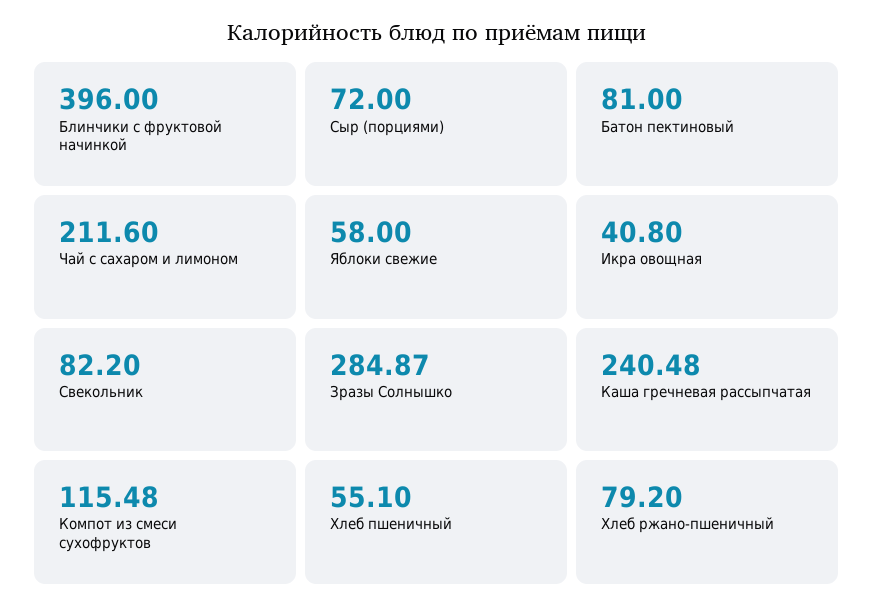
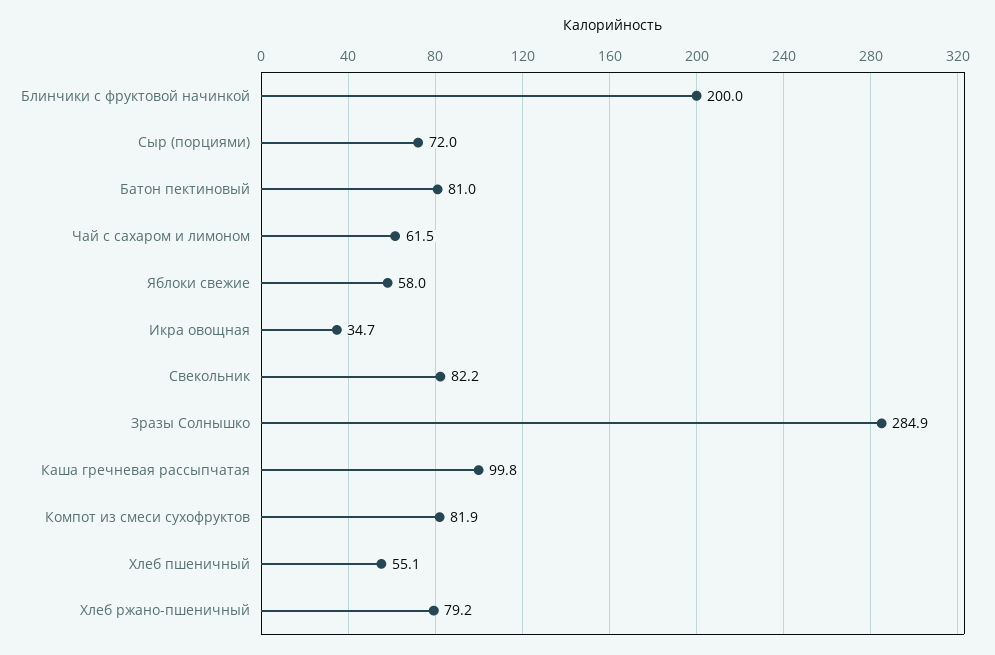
  {
-   "Блинчики с фруктовой начинкой": 396,
+   "Блинчики с фруктовой начинкой": 200,
    "Сыр (порциями)": 72,
    "Батон пектиновый": 81,
-   "Чай с сахаром и лимоном": 211.6,
+   "Чай с сахаром и лимоном": 61.5,
    "Яблоки свежие": 58,
-   "Икра овощная": 40.8,
+   "Икра овощная": 34.7,
    "Свекольник": 82.2,
    "Зразы Солнышко": 284.87,
-   "Каша гречневая рассыпчатая": 240.48,
+   "Каша гречневая рассыпчатая": 99.8,
-   "Компот из смеси сухофруктов": 115.48,
+   "Компот из смеси сухофруктов": 81.9,
    "Хлеб пшеничный": 55.1,
    "Хлеб ржано-пшеничный": 79.2
  }

